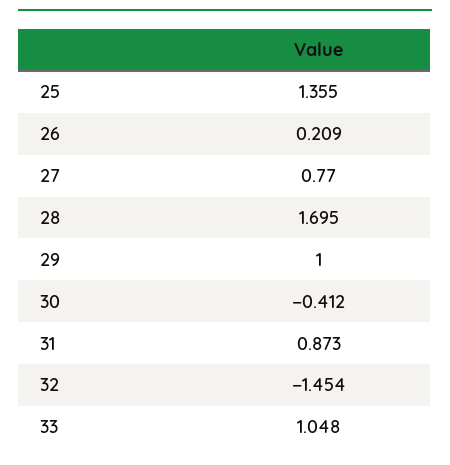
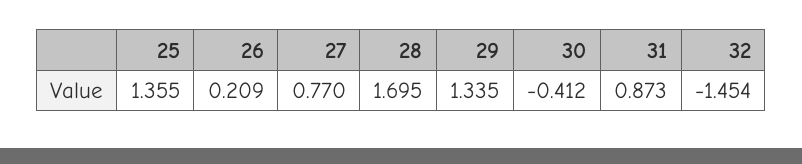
  {
    "25": 1.355,
    "26": 0.209,
    "27": 0.77,
    "28": 1.695,
-   "29": 1,
+   "29": 1.335,
    "30": -0.412,
    "31": 0.873,
-   "32": -1.454,
+   "32": -1.454
-   "33": 1.048
  }

